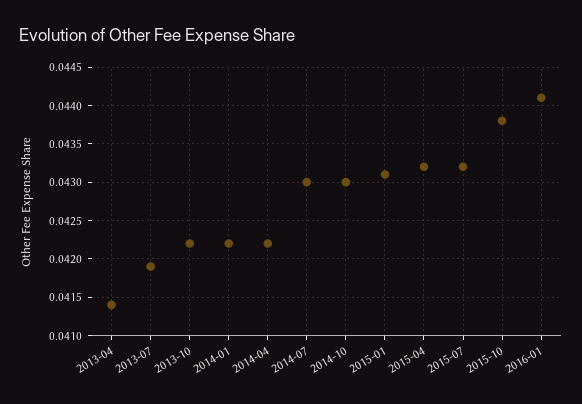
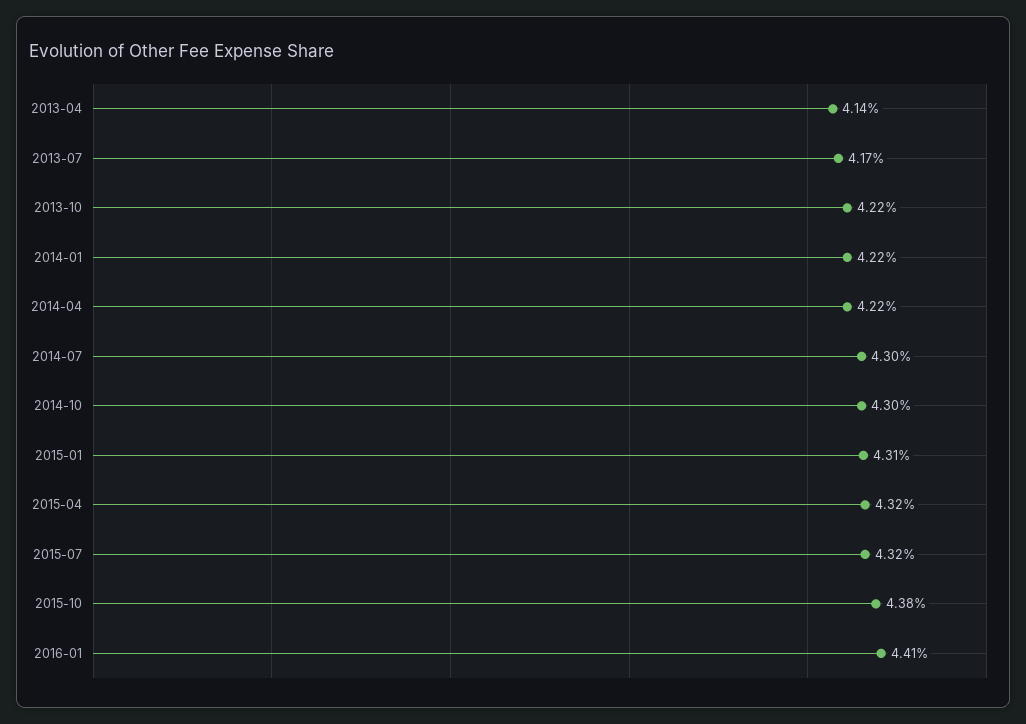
  {
    "2013-04": 0.0414,
-   "2013-07": 0.0419,
+   "2013-07": 0.0417,
    "2013-10": 0.0422,
    "2014-01": 0.0422,
    "2014-04": 0.0422,
    "2014-07": 0.043,
    "2014-10": 0.043,
    "2015-01": 0.0431,
    "2015-04": 0.0432,
    "2015-07": 0.0432,
    "2015-10": 0.0438,
    "2016-01": 0.0441
  }

